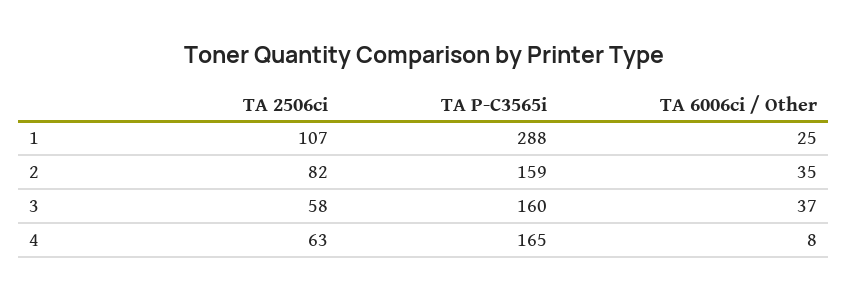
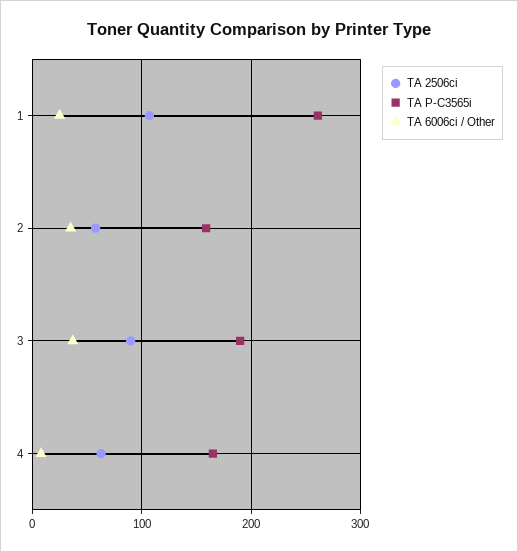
  {
    "TA 2506ci": {
      "1": 107,
-     "2": 82,
+     "2": 60,
-     "3": 58,
+     "3": 90,
      "4": 63
    },
    "TA P-C3565i": {
-     "1": 288,
+     "1": 260,
      "2": 159,
-     "3": 160,
+     "3": 190,
      "4": 165
    },
    "TA 6006ci / Other": {
      "1": 25,
      "2": 35,
      "3": 37,
      "4": 8
    }
  }

